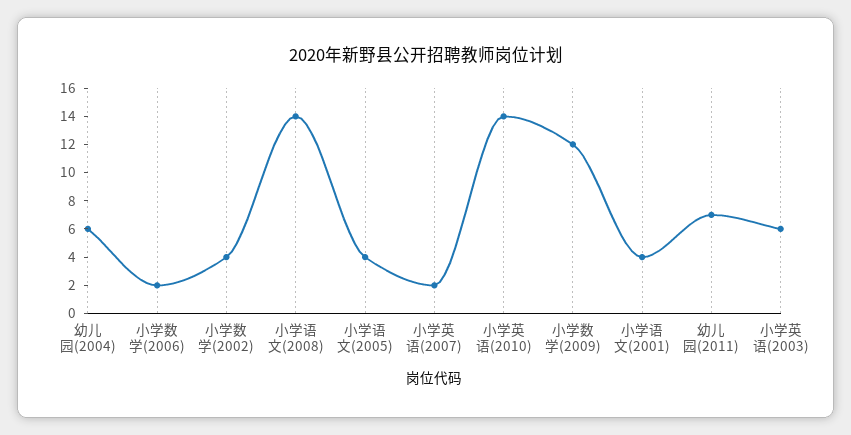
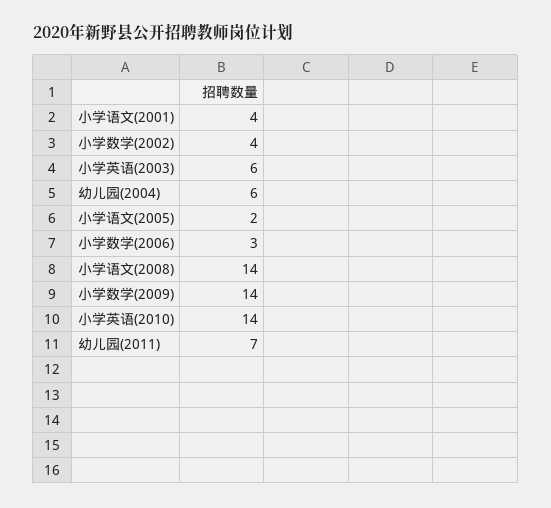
  {
    "幼儿园(2004)": 6,
-   "小学数学(2006)": 2,
+   "小学数学(2006)": 3,
    "小学数学(2002)": 4,
    "小学语文(2008)": 14,
-   "小学语文(2005)": 4,
+   "小学语文(2005)": 2,
-   "小学英语(2007)": 2,
    "小学英语(2010)": 14,
-   "小学数学(2009)": 12,
+   "小学数学(2009)": 14,
    "小学语文(2001)": 4,
    "幼儿园(2011)": 7,
    "小学英语(2003)": 6
  }

